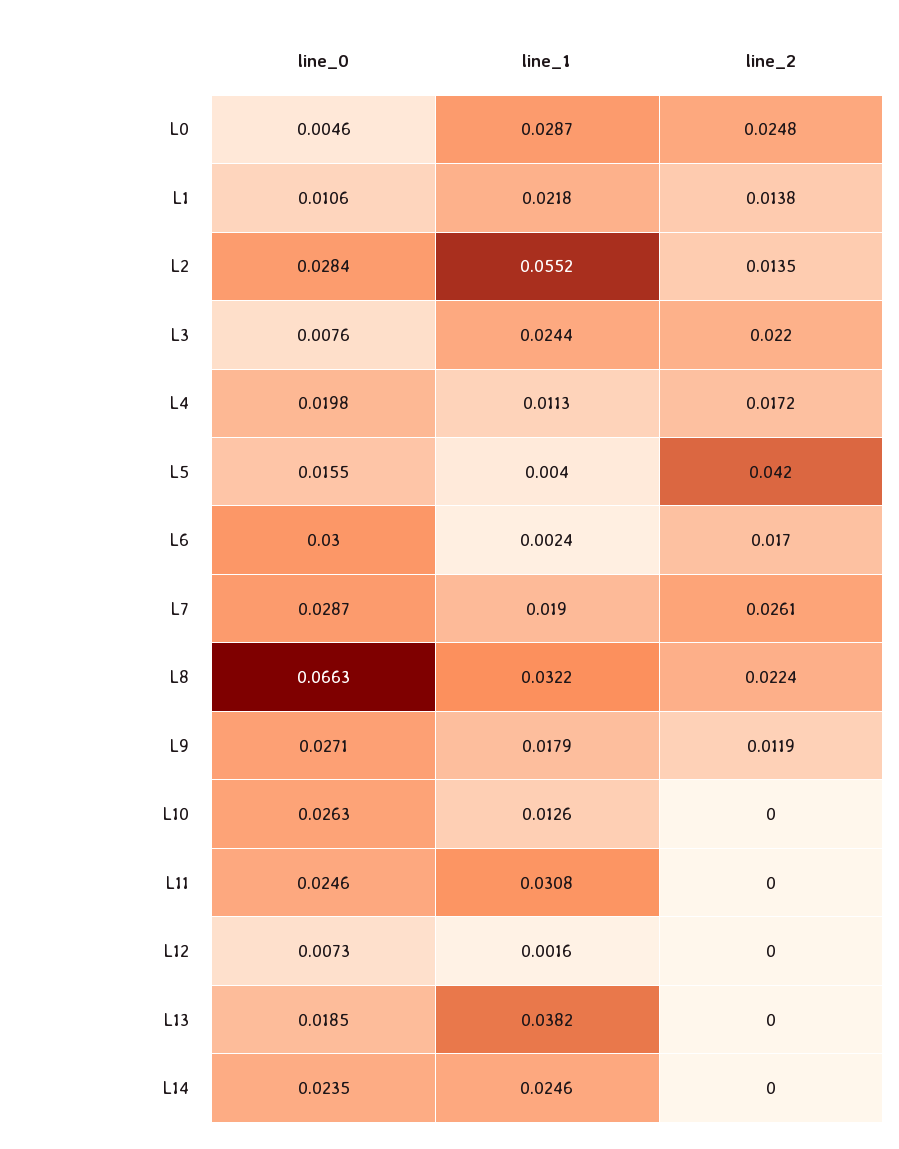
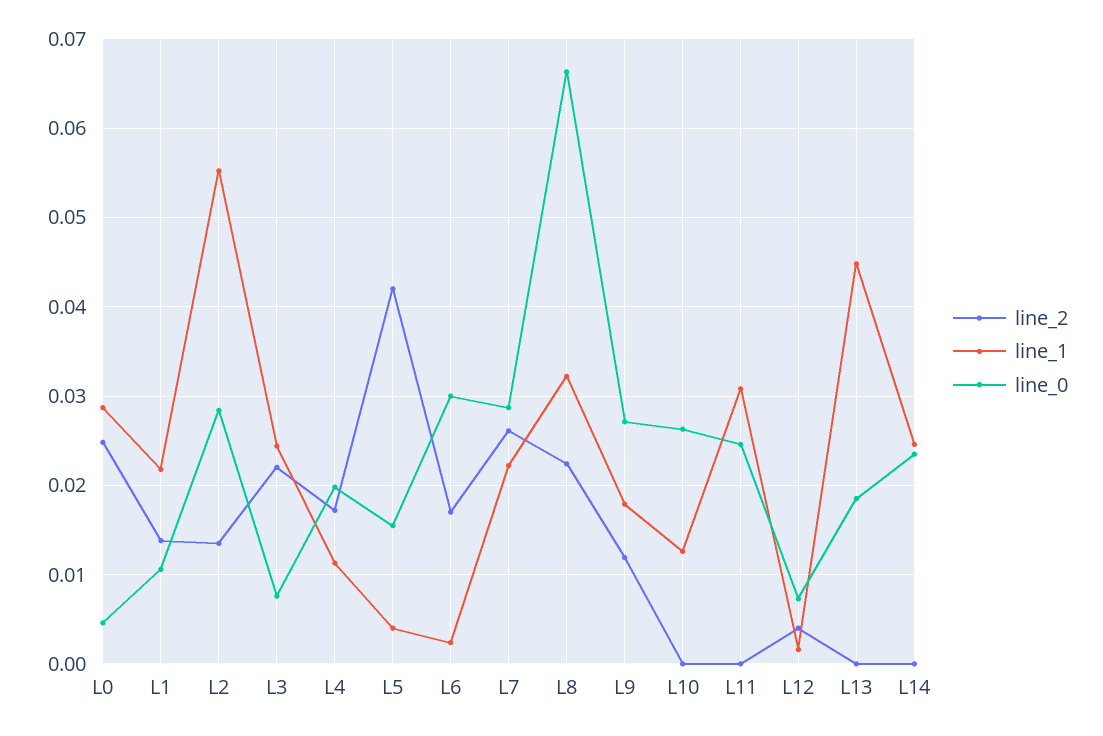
  {
    "line_0": {
      "L0": 0.0046,
      "L1": 0.0106,
      "L2": 0.0284,
      "L3": 0.0076,
      "L4": 0.0198,
      "L5": 0.0155,
      "L6": 0.03,
      "L7": 0.0287,
      "L8": 0.0663,
      "L9": 0.0271,
      "L10": 0.0263,
      "L11": 0.0246,
      "L12": 0.0073,
      "L13": 0.0185,
      "L14": 0.0235
    },
    "line_1": {
      "L0": 0.0287,
      "L1": 0.0218,
      "L2": 0.0552,
      "L3": 0.0244,
      "L4": 0.0113,
      "L5": 0.004,
      "L6": 0.0024,
-     "L7": 0.019,
+     "L7": 0.022,
      "L8": 0.0322,
      "L9": 0.0179,
      "L10": 0.0126,
      "L11": 0.0308,
      "L12": 0.0016,
-     "L13": 0.0382,
+     "L13": 0.045,
      "L14": 0.0246
    },
    "line_2": {
      "L0": 0.0248,
      "L1": 0.0138,
      "L2": 0.0135,
      "L3": 0.022,
      "L4": 0.0172,
      "L5": 0.042,
      "L6": 0.017,
      "L7": 0.0261,
      "L8": 0.0224,
      "L9": 0.0119,
      "L10": 0,
      "L11": 0,
-     "L12": 0,
+     "L12": 0.004,
      "L13": 0,
      "L14": 0
    }
  }

